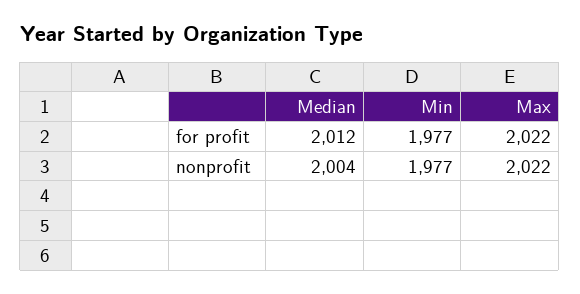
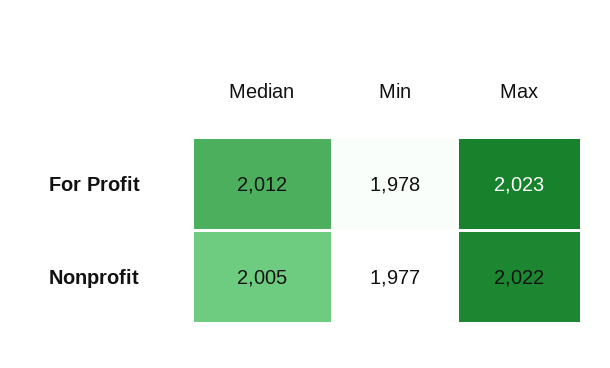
  {
    "Median": {
      "for profit": 2012,
-     "nonprofit": 2004
+     "nonprofit": 2005
    },
    "Min": {
-     "for profit": 1977,
+     "for profit": 1978,
      "nonprofit": 1977
    },
    "Max": {
-     "for profit": 2022,
+     "for profit": 2023,
      "nonprofit": 2022
    }
  }

